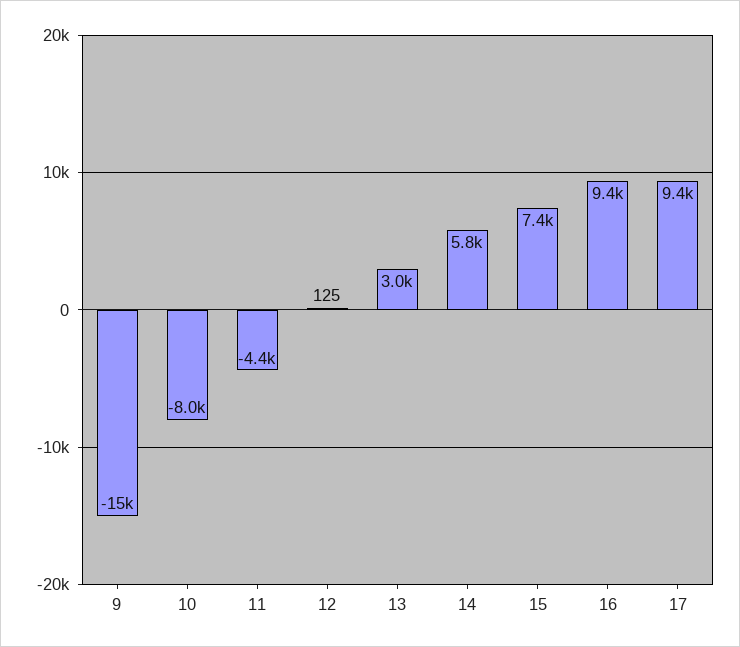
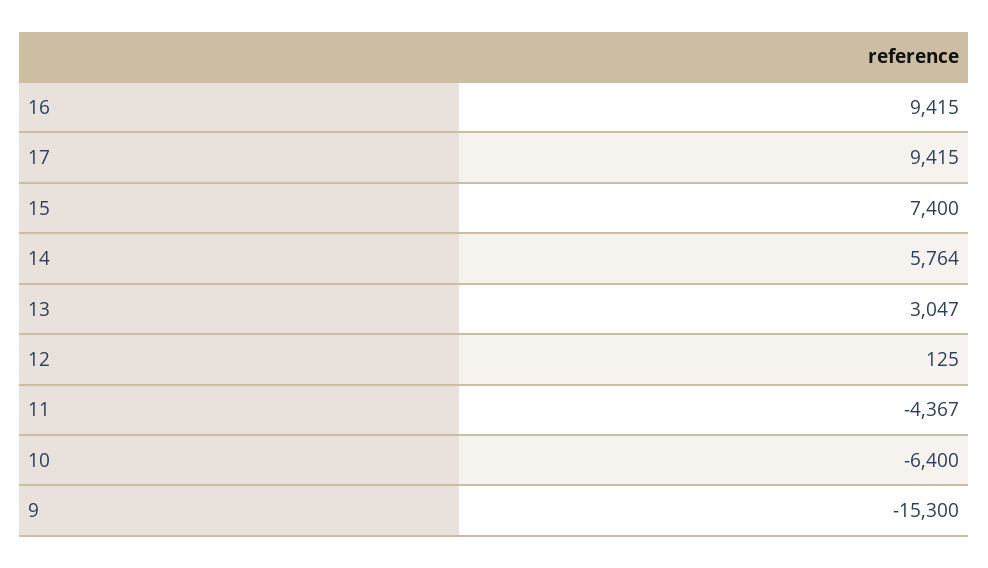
  {
    "9": -15300,
-   "10": -8000,
+   "10": -6400,
    "11": -4367,
    "12": 125,
    "13": 3047,
    "14": 5764,
    "15": 7400,
    "16": 9415,
    "17": 9415
  }

